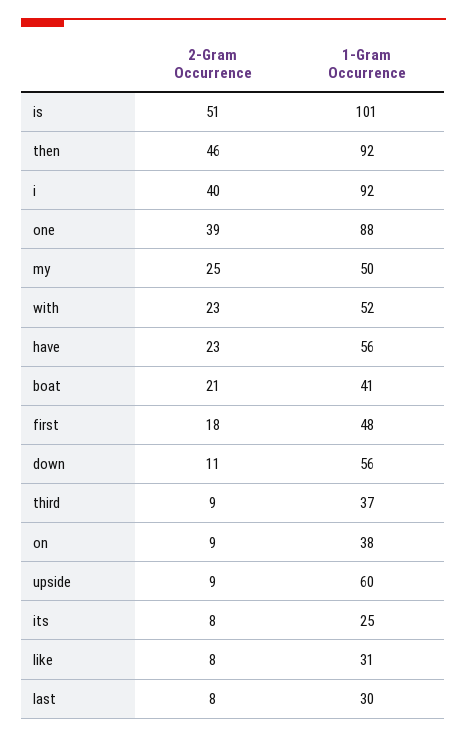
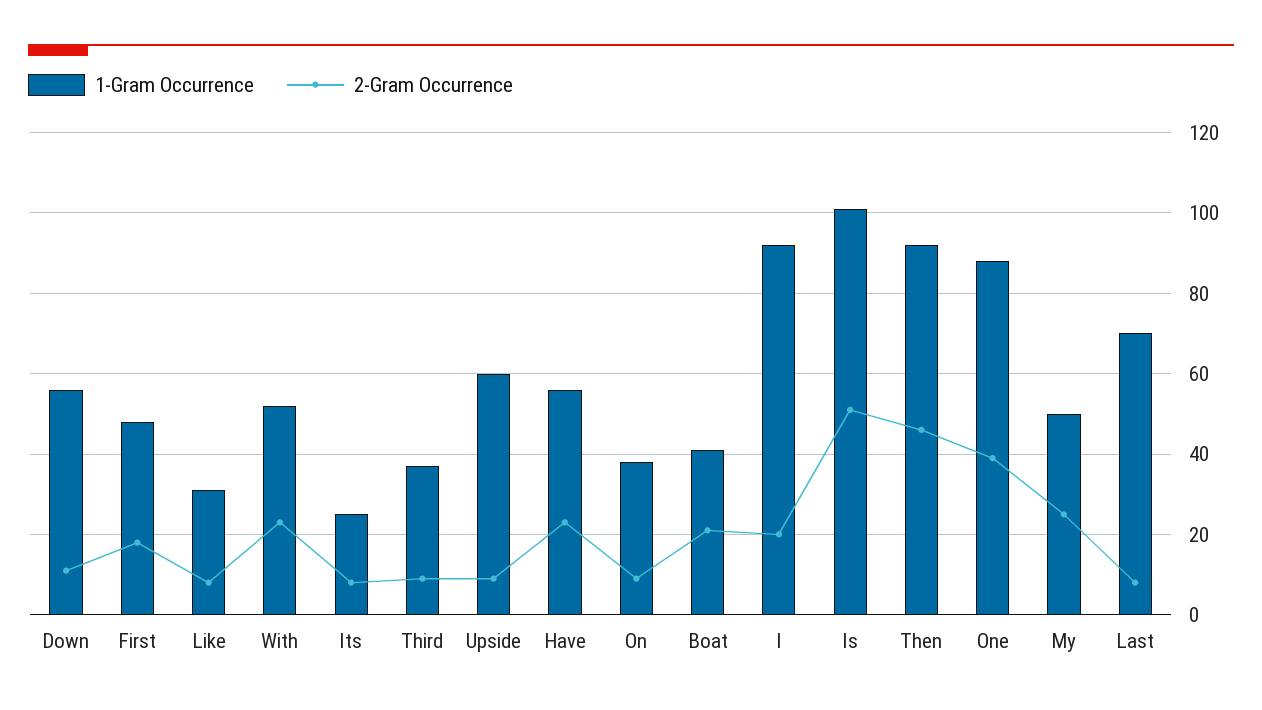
  {
    "2-Gram Occurrence": {
      "is": 51,
      "then": 46,
-     "i": 40,
+     "i": 20,
      "one": 39,
      "my": 25,
      "with": 23,
      "have": 23,
      "boat": 21,
      "first": 18,
      "down": 11,
      "third": 9,
      "on": 9,
      "upside": 9,
      "its": 8,
      "like": 8,
      "last": 8
    },
    "1-Gram Occurrence": {
      "is": 101,
      "then": 92,
      "i": 92,
      "one": 88,
      "my": 50,
      "with": 52,
      "have": 56,
      "boat": 41,
      "first": 48,
      "down": 56,
      "third": 37,
      "on": 38,
      "upside": 60,
      "its": 25,
      "like": 31,
-     "last": 30
+     "last": 70
    }
  }

